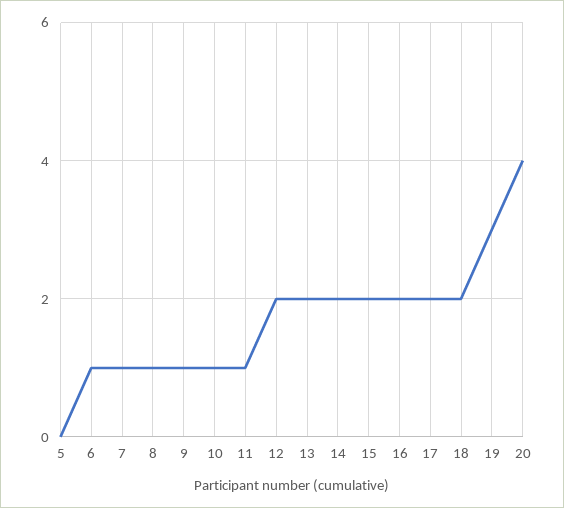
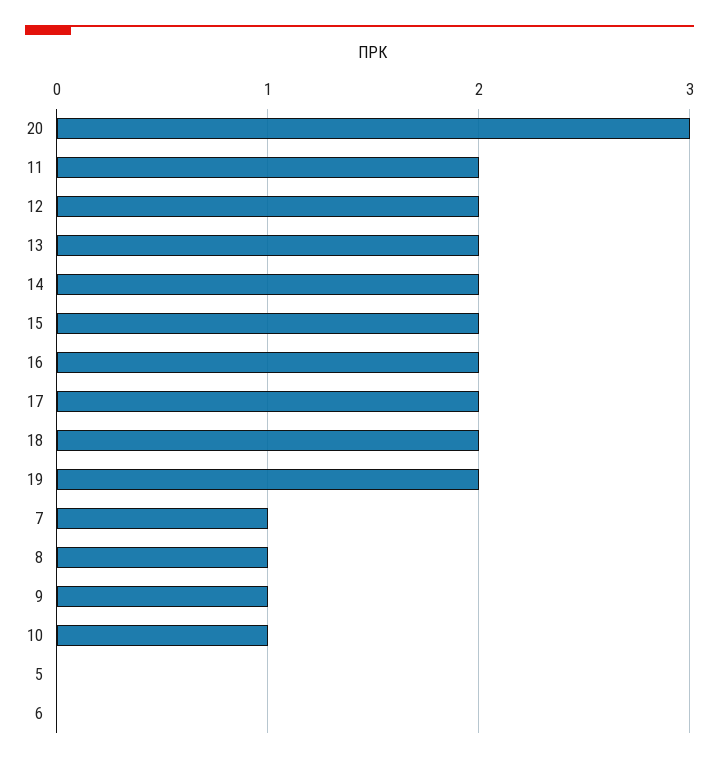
  {
    "5": 0,
-   "6": 1,
+   "6": 0,
    "7": 1,
    "8": 1,
    "9": 1,
    "10": 1,
-   "11": 1,
+   "11": 2,
    "12": 2,
    "13": 2,
    "14": 2,
    "15": 2,
    "16": 2,
    "17": 2,
    "18": 2,
-   "19": 3,
+   "19": 2,
-   "20": 4
+   "20": 3
  }

